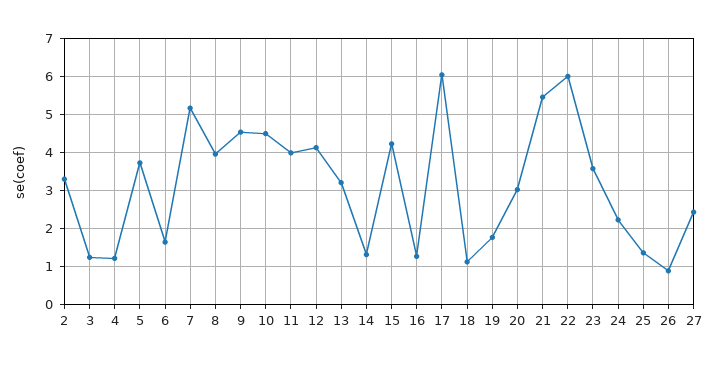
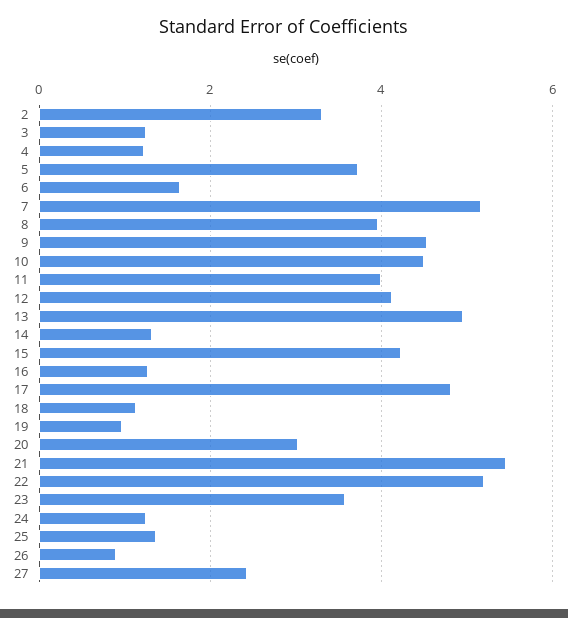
  {
    "2": 3.4,
    "3": 1.2,
    "4": 1.2,
    "5": 3.8,
    "6": 1.6,
    "7": 5.2,
    "8": 4,
    "9": 4.6,
    "10": 4.4,
    "11": 4,
    "12": 4.2,
-   "13": 3.2,
+   "13": 5,
    "14": 1.4,
    "15": 4.2,
    "16": 1.2,
-   "17": 6,
+   "17": 4.8,
    "18": 1.2,
-   "19": 1.8,
+   "19": 1,
    "20": 3,
    "21": 5.4,
-   "22": 6,
+   "22": 5.2,
    "23": 3.6,
-   "24": 2.2,
+   "24": 1.2,
    "25": 1.4,
    "26": 0.8,
    "27": 2.4
  }

